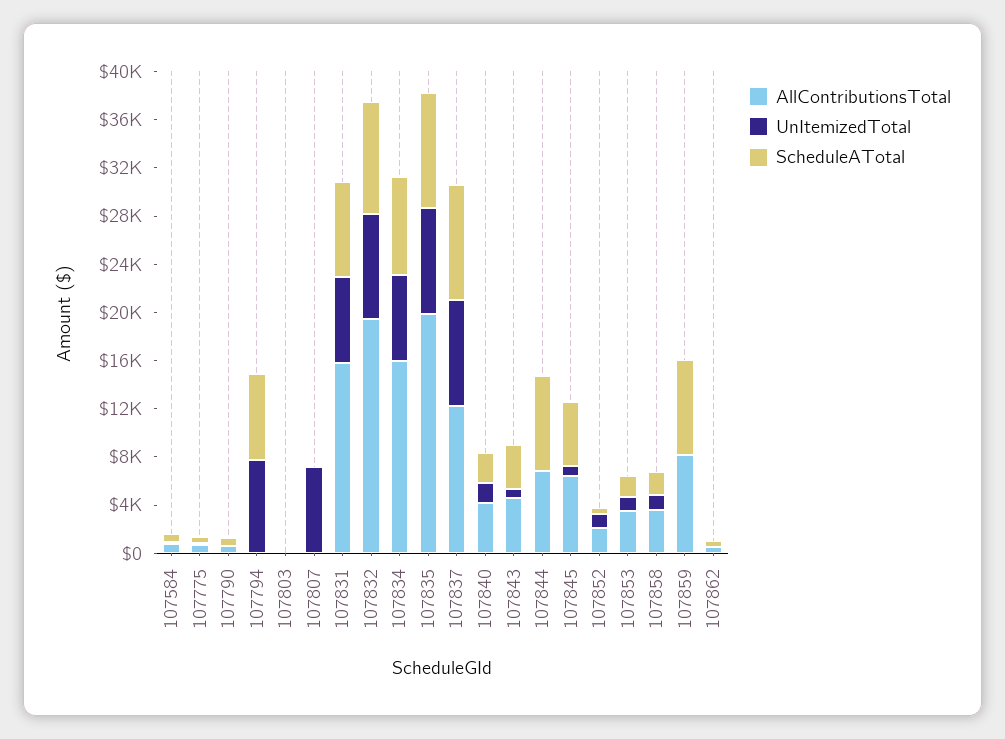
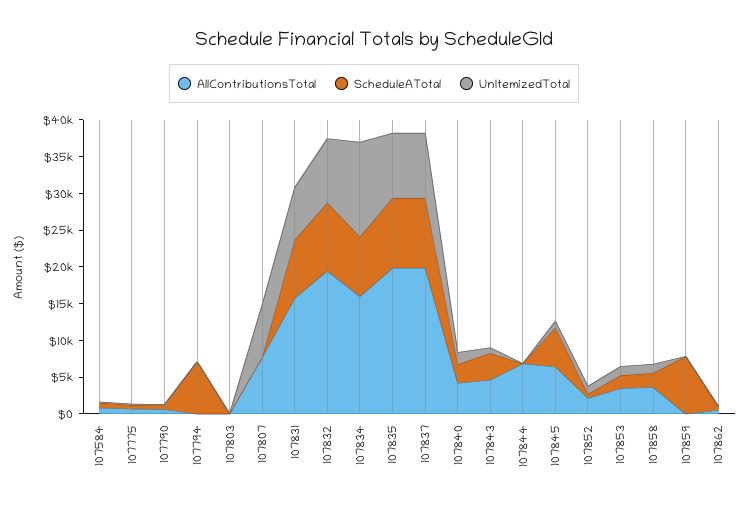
  {
    "AllContributionsTotal": {
      "107584": 1000,
      "107775": 1000,
      "107790": 1000,
      "107794": 0,
      "107803": 0,
-     "107807": 0,
+     "107807": 7500,
      "107831": 16000,
      "107832": 19000,
      "107834": 16000,
      "107835": 20000,
-     "107837": 12000,
+     "107837": 20000,
      "107840": 4000,
      "107843": 5000,
      "107844": 7000,
      "107845": 6000,
      "107852": 2000,
      "107853": 3000,
      "107858": 4000,
-     "107859": 8000,
+     "107859": 0,
      "107862": 1000
    },
    "UnItemizedTotal": {
      "107584": 0,
      "107775": 0,
      "107790": 0,
-     "107794": 8000,
+     "107794": 0,
      "107803": 0,
      "107807": 7000,
      "107831": 7000,
      "107832": 9000,
-     "107834": 7000,
+     "107834": 12500,
      "107835": 9000,
      "107837": 9000,
      "107840": 2000,
      "107843": 1000,
      "107844": 0,
      "107845": 1000,
      "107852": 1000,
      "107853": 1000,
      "107858": 1000,
      "107859": 0,
      "107862": 0
    },
    "ScheduleATotal": {
      "107584": 1000,
      "107775": 1000,
      "107790": 1000,
      "107794": 7000,
      "107803": 0,
      "107807": 0,
      "107831": 8000,
      "107832": 9000,
      "107834": 8000,
      "107835": 10000,
      "107837": 10000,
      "107840": 3000,
      "107843": 4000,
-     "107844": 8000,
+     "107844": 0,
      "107845": 5000,
      "107852": 1000,
      "107853": 2000,
      "107858": 2000,
      "107859": 8000,
      "107862": 0
    }
  }

